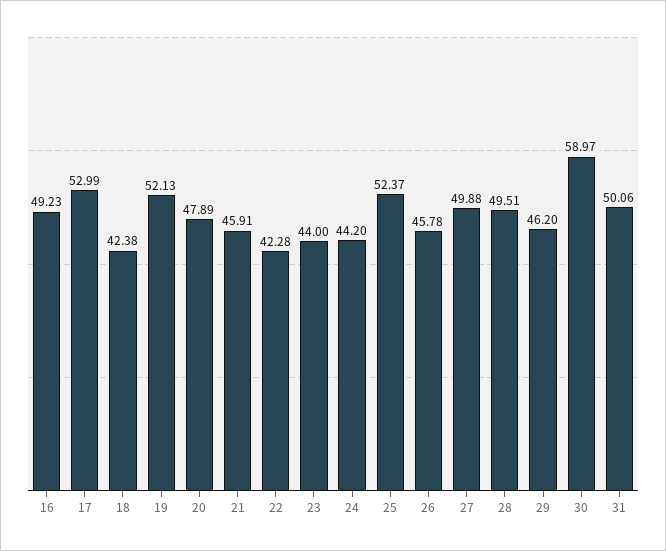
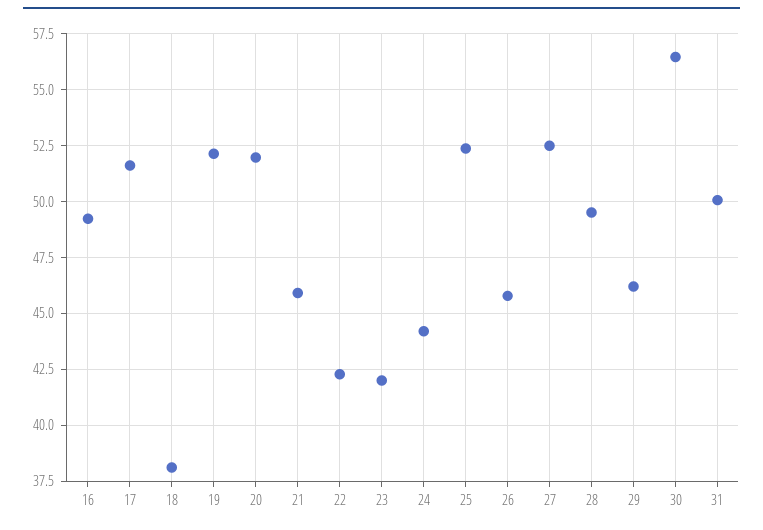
  {
    "16": 49.23,
-   "17": 52.99,
+   "17": 51.5,
-   "18": 42.38,
+   "18": 38,
    "19": 52.13,
-   "20": 47.89,
+   "20": 52,
    "21": 45.91,
    "22": 42.28,
-   "23": 44,
+   "23": 42,
    "24": 44.2,
    "25": 52.37,
    "26": 45.78,
-   "27": 49.88,
+   "27": 52.5,
    "28": 49.51,
    "29": 46.2,
-   "30": 58.97,
+   "30": 56.5,
    "31": 50.06
  }

